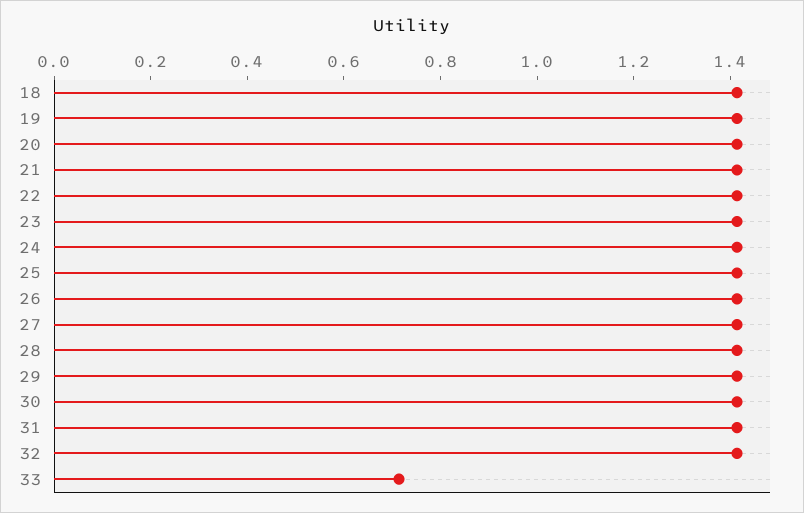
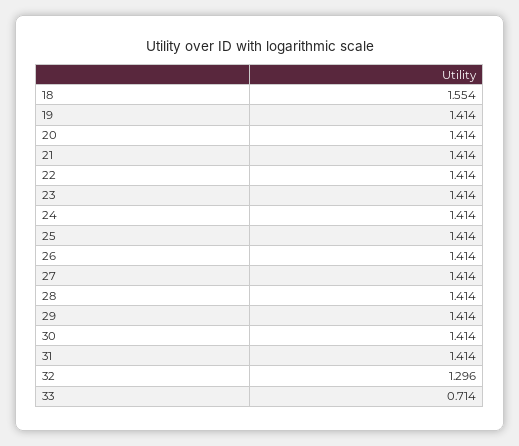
  {
-   "18": 1.4,
+   "18": 1.554,
    "19": 1.414,
    "20": 1.414,
    "21": 1.414,
    "22": 1.414,
    "23": 1.414,
    "24": 1.414,
    "25": 1.414,
    "26": 1.414,
    "27": 1.414,
    "28": 1.414,
    "29": 1.414,
    "30": 1.414,
    "31": 1.414,
-   "32": 1.4,
+   "32": 1.296,
    "33": 0.714
  }

